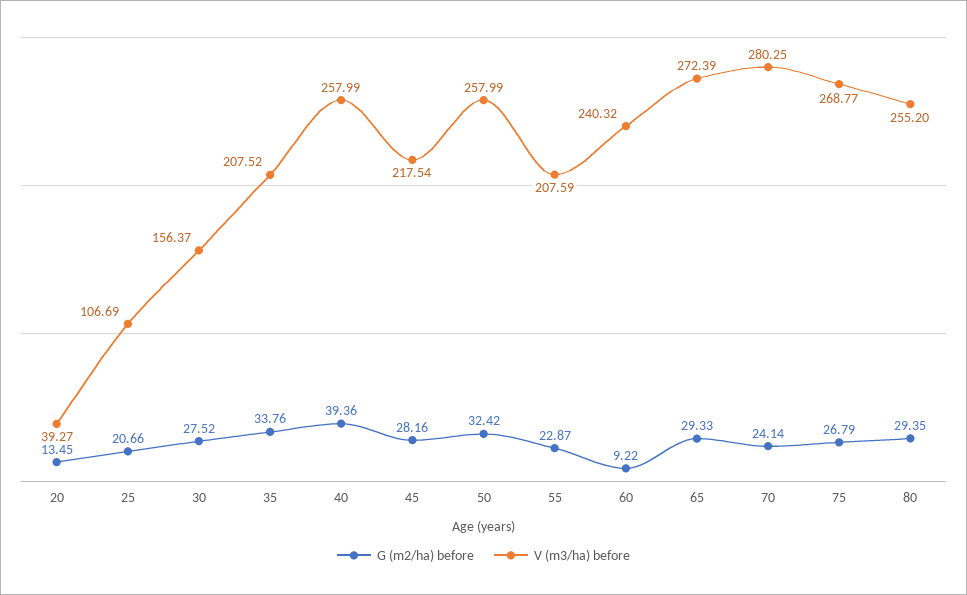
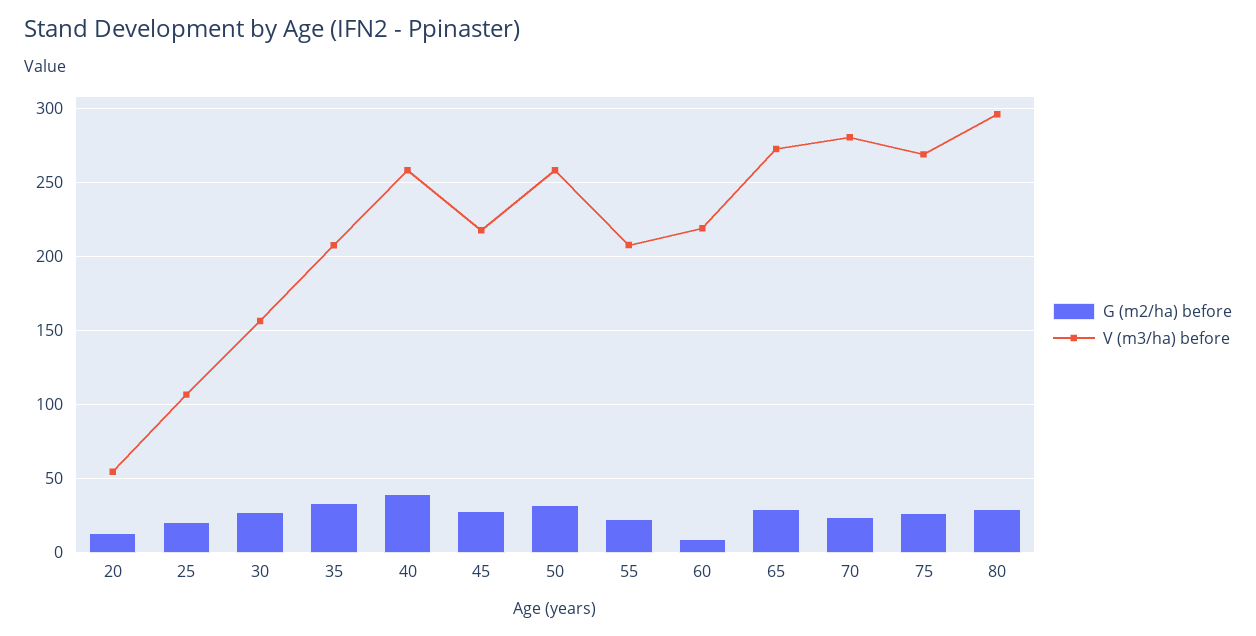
  {
    "G (m2/ha) before": {
      "20": 13.45,
      "25": 20.66,
      "30": 27.52,
      "35": 33.76,
      "40": 39.36,
      "45": 28.16,
      "50": 32.42,
      "55": 22.87,
      "60": 9.22,
      "65": 29.33,
      "70": 24.14,
      "75": 26.79,
      "80": 29.35
    },
    "V (m3/ha) before": {
-     "20": 39.27,
+     "20": 55,
      "25": 106.69,
      "30": 156.37,
      "35": 207.52,
      "40": 257.99,
      "45": 217.54,
      "50": 257.99,
      "55": 207.59,
-     "60": 240.32,
+     "60": 220,
      "65": 272.39,
      "70": 280.25,
      "75": 268.77,
-     "80": 255.2
+     "80": 295
    }
  }

